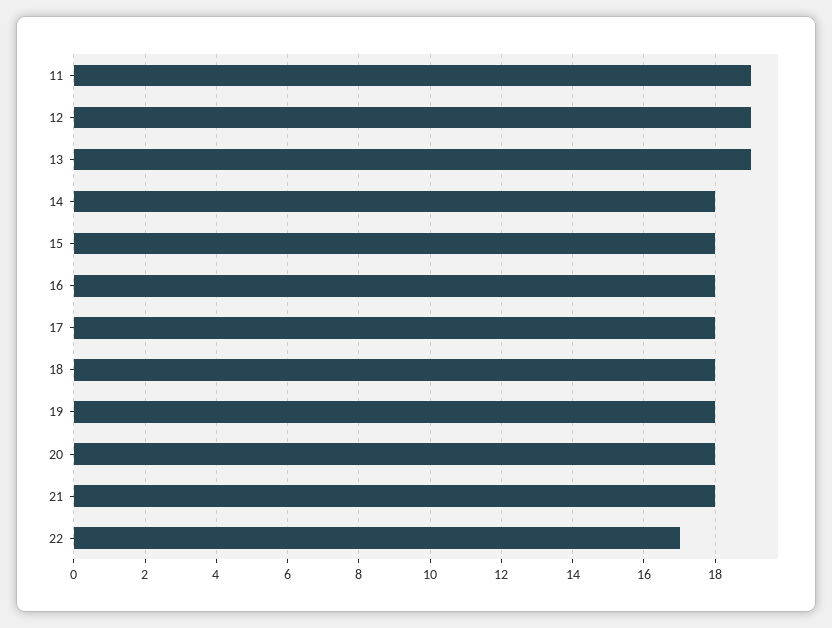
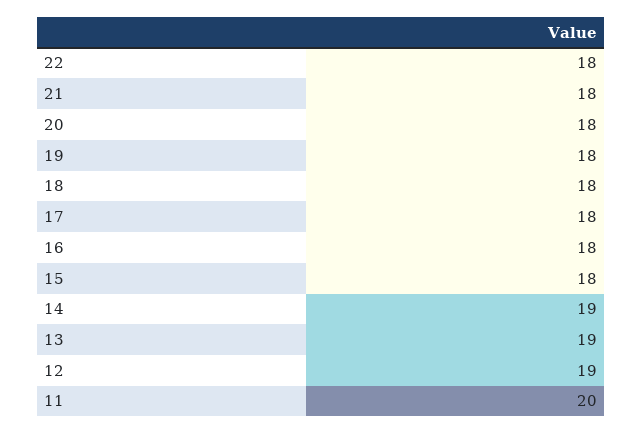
  {
-   "11": 19,
+   "11": 20,
    "12": 19,
    "13": 19,
-   "14": 18,
+   "14": 19,
    "15": 18,
    "16": 18,
    "17": 18,
    "18": 18,
    "19": 18,
    "20": 18,
    "21": 18,
-   "22": 17
+   "22": 18
  }

